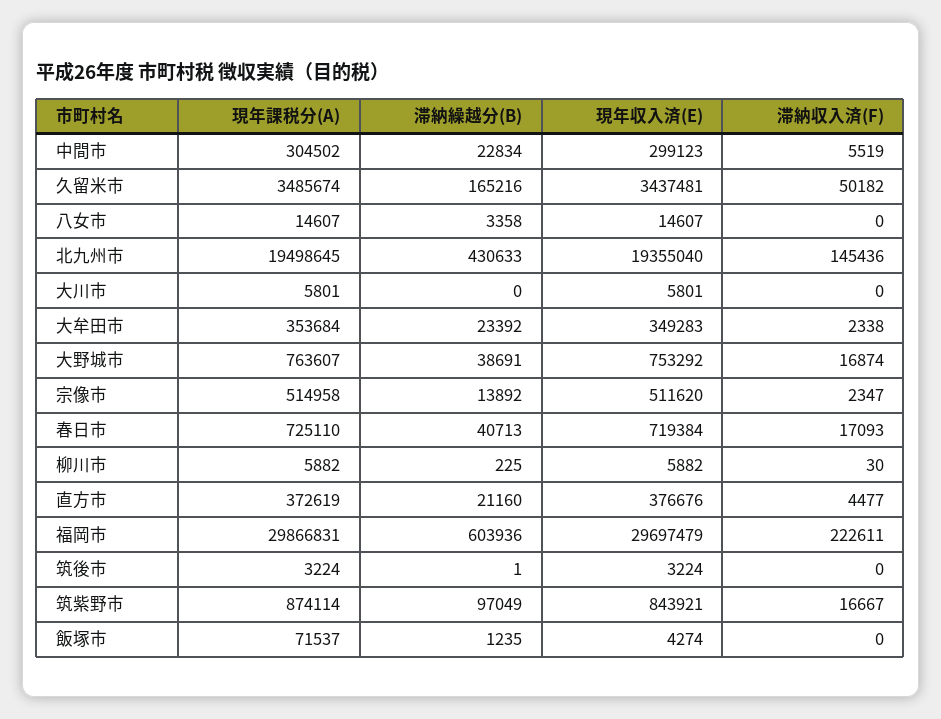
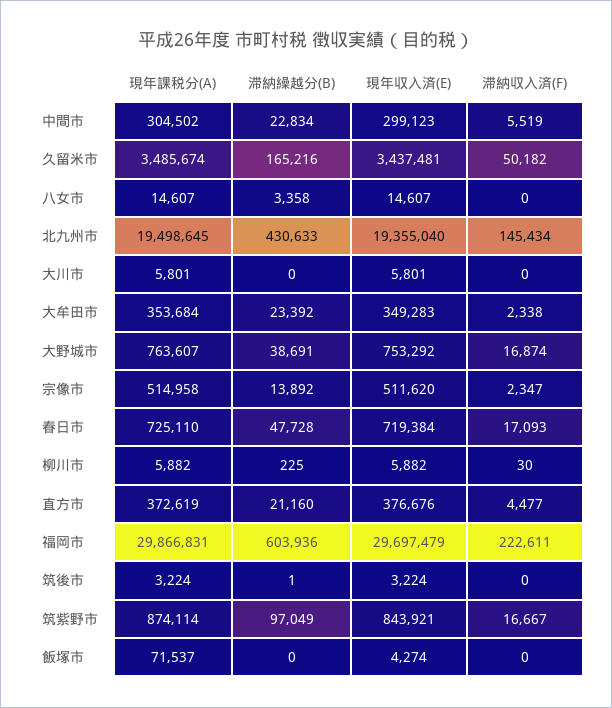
  {
    "現年課税分(A)": {
      "中間市": 304502,
      "久留米市": 3485674,
      "八女市": 14607,
      "北九州市": 19498645,
      "大川市": 5801,
      "大牟田市": 353684,
      "大野城市": 763607,
      "宗像市": 514958,
      "春日市": 725110,
      "柳川市": 5882,
      "直方市": 372619,
      "福岡市": 29866831,
      "筑後市": 3224,
      "筑紫野市": 874114,
      "飯塚市": 71537
    },
    "滞納繰越分(B)": {
      "中間市": 22834,
      "久留米市": 165216,
      "八女市": 3358,
      "北九州市": 430633,
      "大川市": 0,
      "大牟田市": 23392,
      "大野城市": 38691,
      "宗像市": 13892,
-     "春日市": 40713,
+     "春日市": 47728,
      "柳川市": 225,
      "直方市": 21160,
      "福岡市": 603936,
      "筑後市": 1,
      "筑紫野市": 97049,
-     "飯塚市": 1235
+     "飯塚市": 0
    },
    "現年収入済(E)": {
      "中間市": 299123,
      "久留米市": 3437481,
      "八女市": 14607,
      "北九州市": 19355040,
      "大川市": 5801,
      "大牟田市": 349283,
      "大野城市": 753292,
      "宗像市": 511620,
      "春日市": 719384,
      "柳川市": 5882,
      "直方市": 376676,
      "福岡市": 29697479,
      "筑後市": 3224,
      "筑紫野市": 843921,
      "飯塚市": 4274
    },
    "滞納収入済(F)": {
      "中間市": 5519,
      "久留米市": 50182,
      "八女市": 0,
-     "北九州市": 145436,
+     "北九州市": 145434,
      "大川市": 0,
      "大牟田市": 2338,
      "大野城市": 16874,
      "宗像市": 2347,
      "春日市": 17093,
      "柳川市": 30,
      "直方市": 4477,
      "福岡市": 222611,
      "筑後市": 0,
      "筑紫野市": 16667,
      "飯塚市": 0
    }
  }

